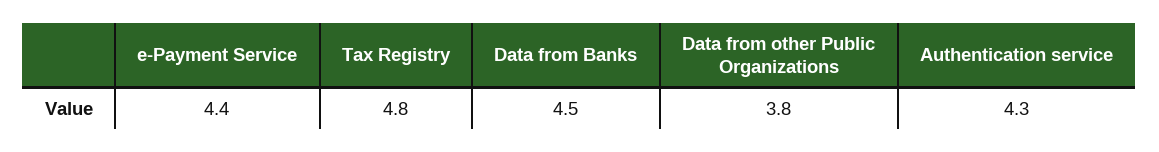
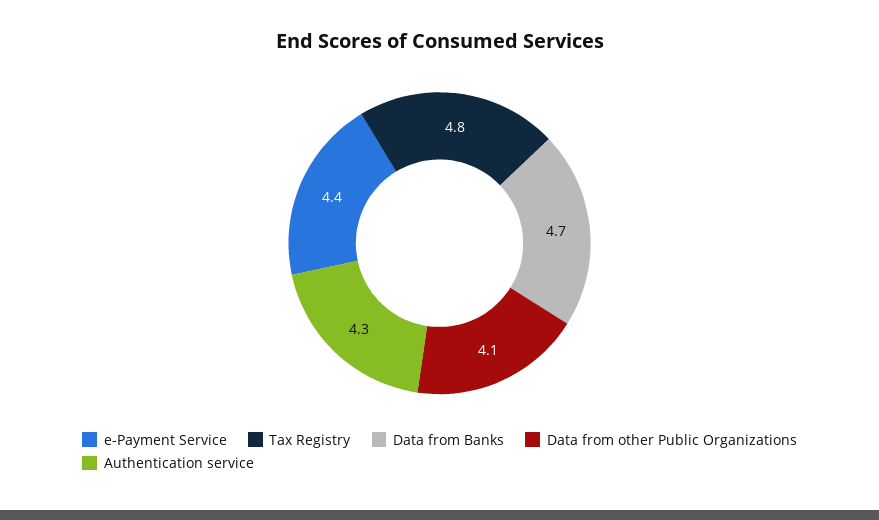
  {
    "e-Payment Service": 4.4,
    "Tax Registry": 4.8,
-   "Data from Banks": 4.5,
+   "Data from Banks": 4.7,
-   "Data from other Public Organizations": 3.8,
+   "Data from other Public Organizations": 4.1,
    "Authentication service": 4.3
  }

